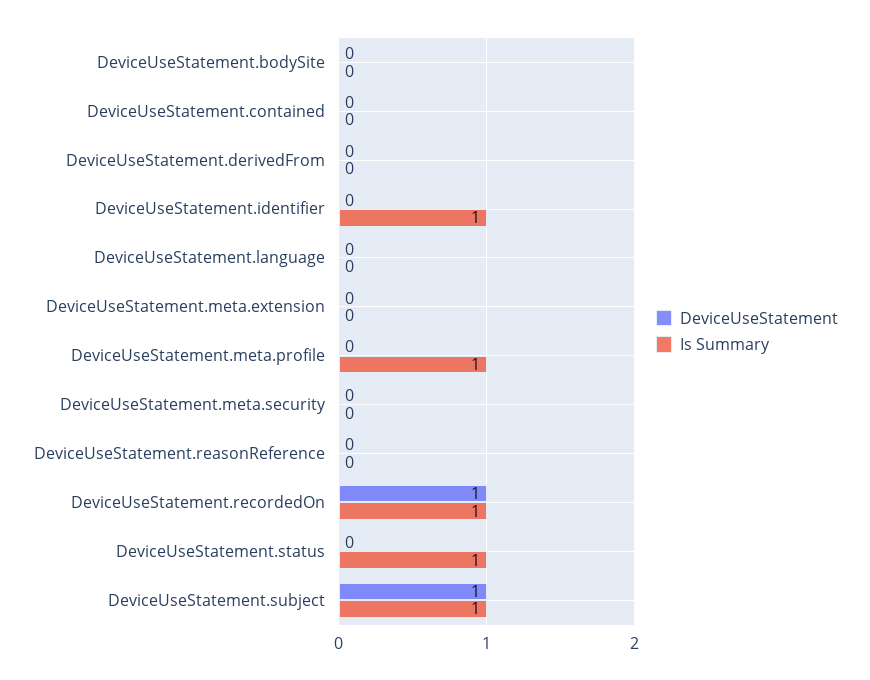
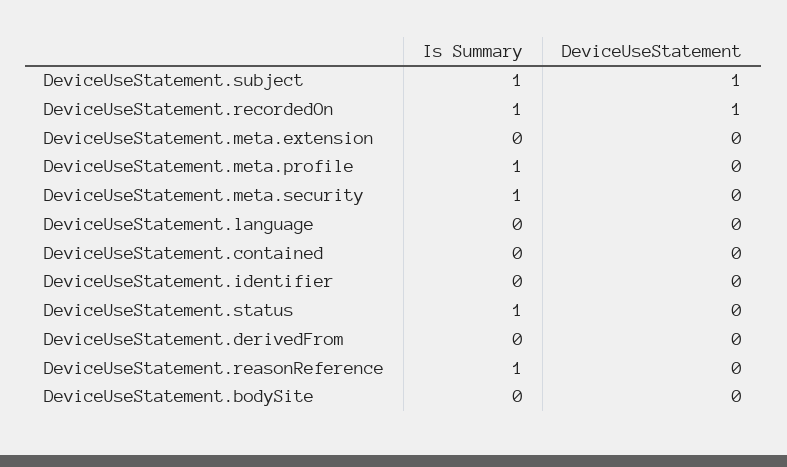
  {
    "DeviceUseStatement": {
      "DeviceUseStatement.bodySite": 0,
      "DeviceUseStatement.contained": 0,
      "DeviceUseStatement.derivedFrom": 0,
      "DeviceUseStatement.identifier": 0,
      "DeviceUseStatement.language": 0,
      "DeviceUseStatement.meta.extension": 0,
      "DeviceUseStatement.meta.profile": 0,
      "DeviceUseStatement.meta.security": 0,
      "DeviceUseStatement.reasonReference": 0,
      "DeviceUseStatement.recordedOn": 1,
      "DeviceUseStatement.status": 0,
      "DeviceUseStatement.subject": 1
    },
    "Is Summary": {
      "DeviceUseStatement.bodySite": 0,
      "DeviceUseStatement.contained": 0,
      "DeviceUseStatement.derivedFrom": 0,
-     "DeviceUseStatement.identifier": 1,
+     "DeviceUseStatement.identifier": 0,
      "DeviceUseStatement.language": 0,
      "DeviceUseStatement.meta.extension": 0,
      "DeviceUseStatement.meta.profile": 1,
-     "DeviceUseStatement.meta.security": 0,
+     "DeviceUseStatement.meta.security": 1,
-     "DeviceUseStatement.reasonReference": 0,
+     "DeviceUseStatement.reasonReference": 1,
      "DeviceUseStatement.recordedOn": 1,
      "DeviceUseStatement.status": 1,
      "DeviceUseStatement.subject": 1
    }
  }

